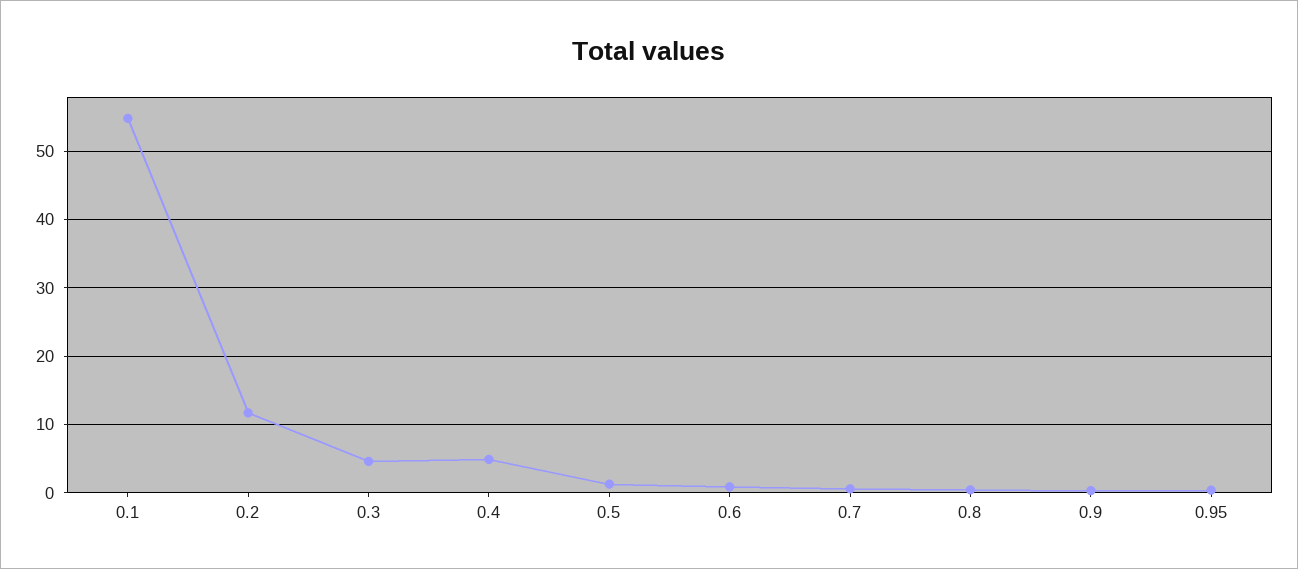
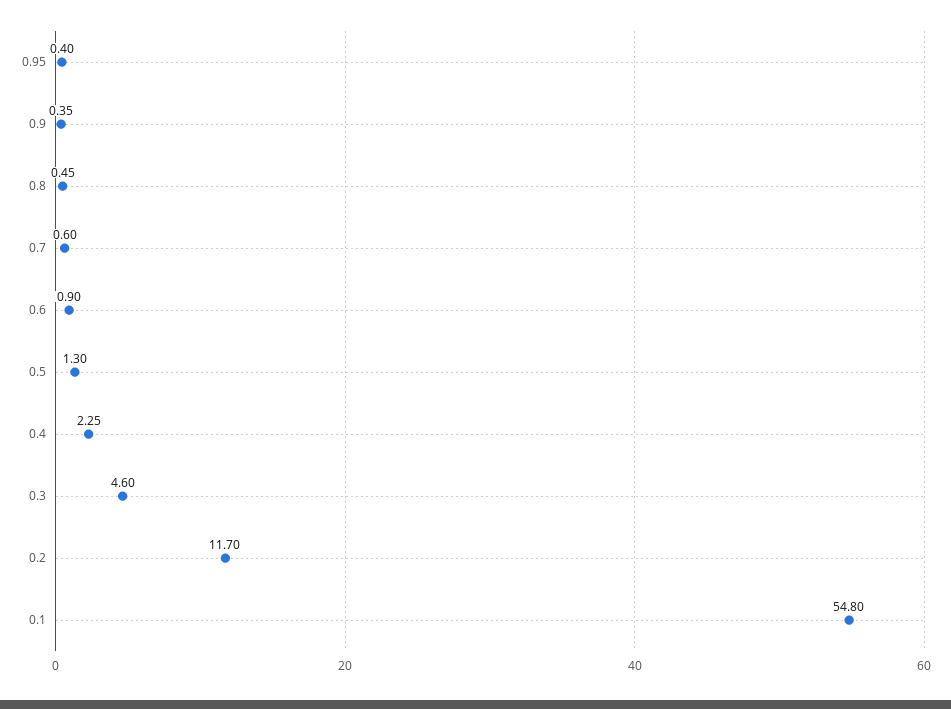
  {
    "0.1": 54.8,
    "0.2": 11.7,
    "0.3": 4.6,
-   "0.4": 5,
+   "0.4": 2.25,
    "0.5": 1.3,
    "0.6": 0.9,
    "0.7": 0.6,
    "0.8": 0.45,
    "0.9": 0.35,
    "0.95": 0.4
  }

